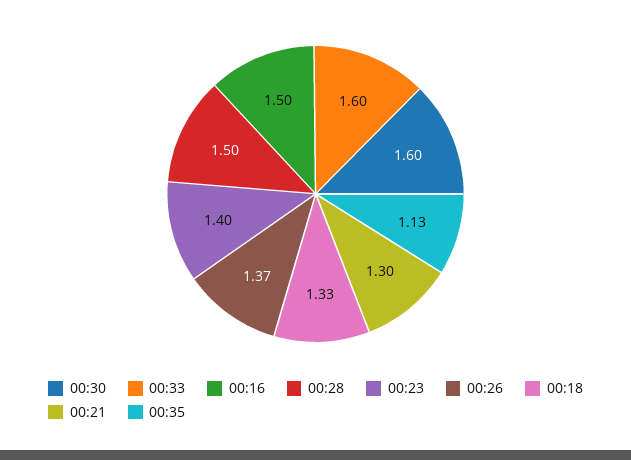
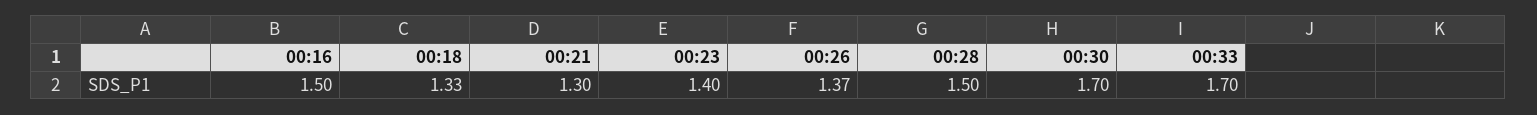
  {
-   "00:30": 1.6,
+   "00:30": 1.7,
-   "00:33": 1.6,
+   "00:33": 1.7,
    "00:16": 1.5,
    "00:28": 1.5,
    "00:23": 1.4,
    "00:26": 1.37,
    "00:18": 1.33,
-   "00:21": 1.3,
+   "00:21": 1.3
-   "00:35": 1.13
  }

